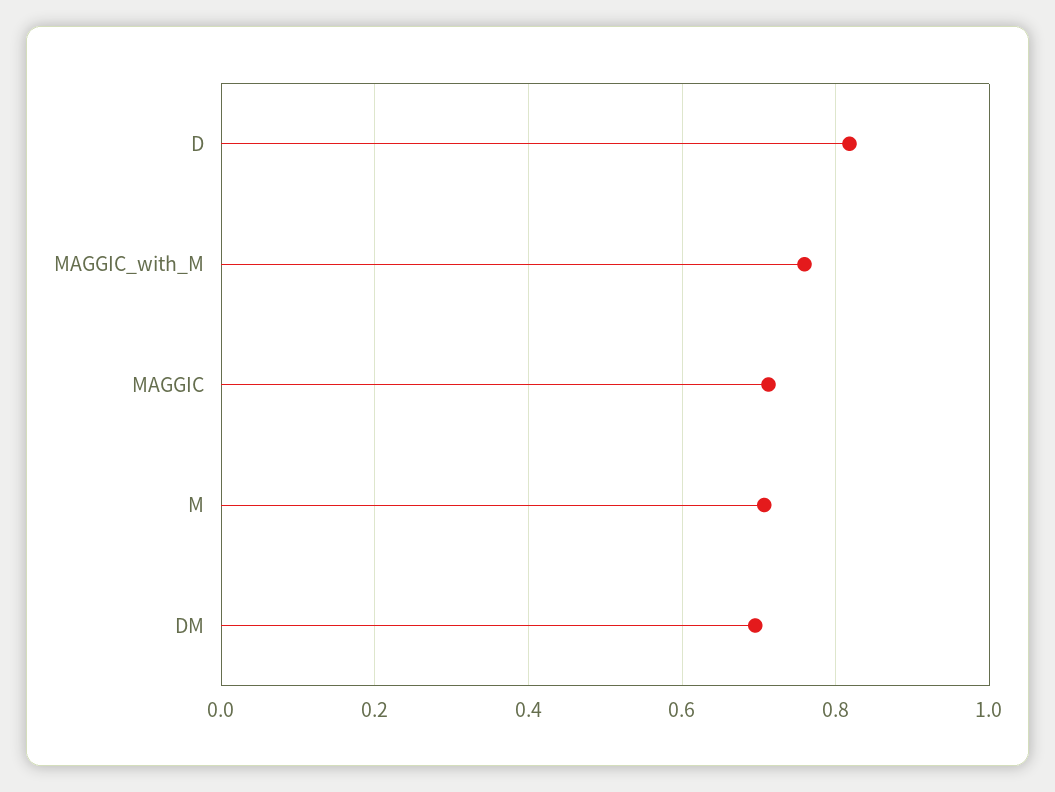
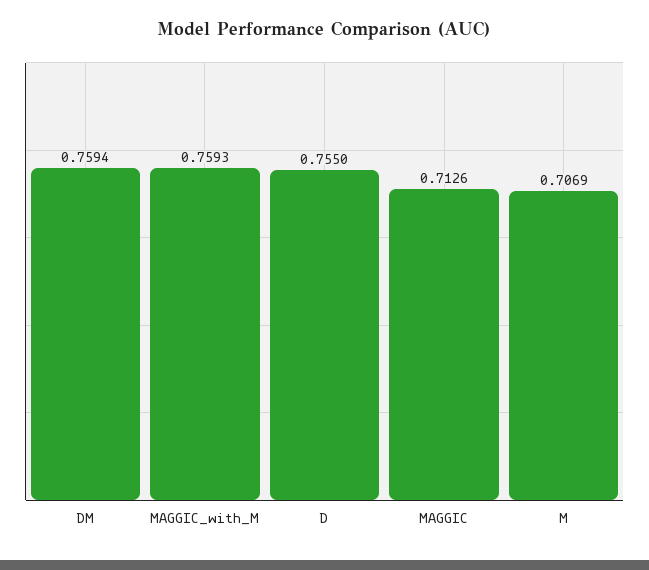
  {
-   "D": 0.82,
+   "D": 0.755,
    "MAGGIC_with_M": 0.7593,
    "MAGGIC": 0.7126,
    "M": 0.7069,
-   "DM": 0.7
+   "DM": 0.7594
  }

